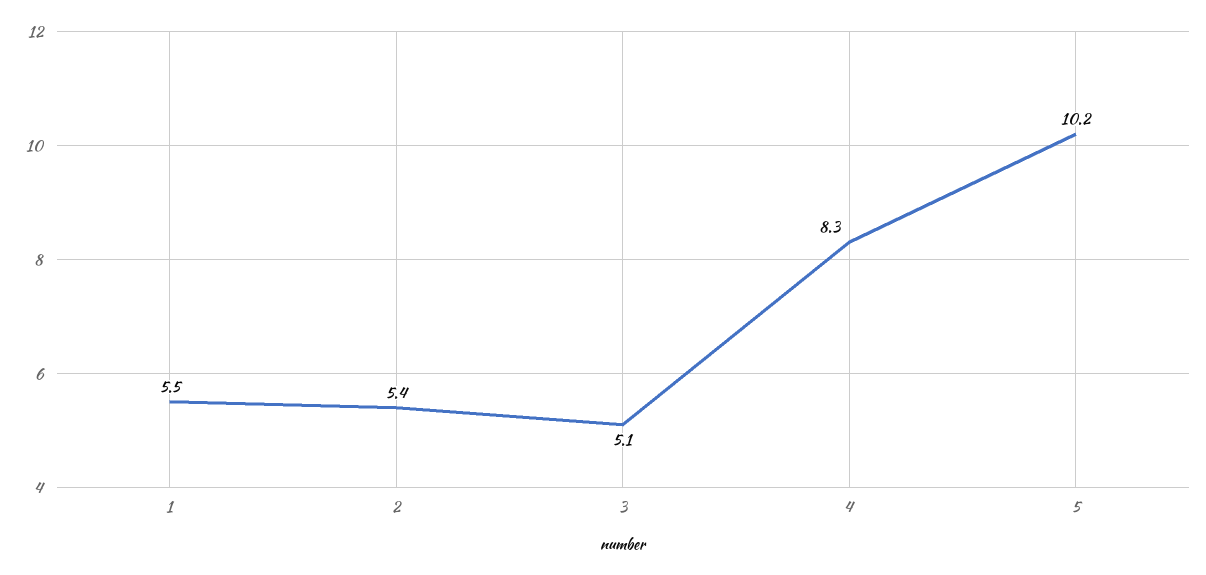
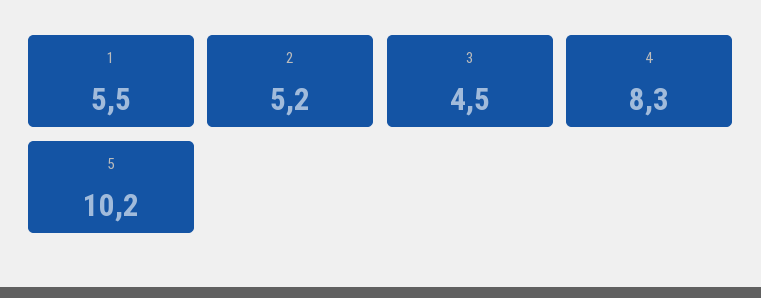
  {
    "1": 5.5,
-   "2": 5.4,
+   "2": 5.2,
-   "3": 5.1,
+   "3": 4.5,
    "4": 8.3,
    "5": 10.2
  }

